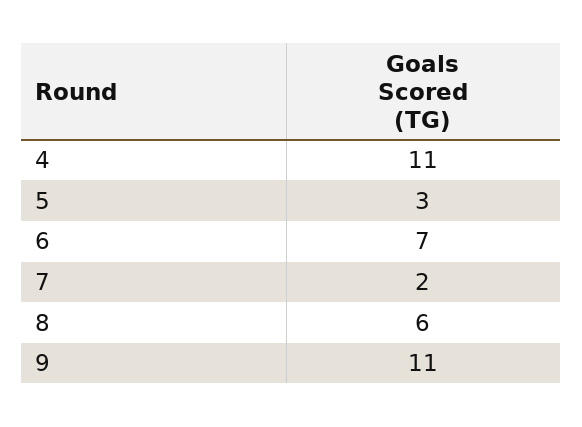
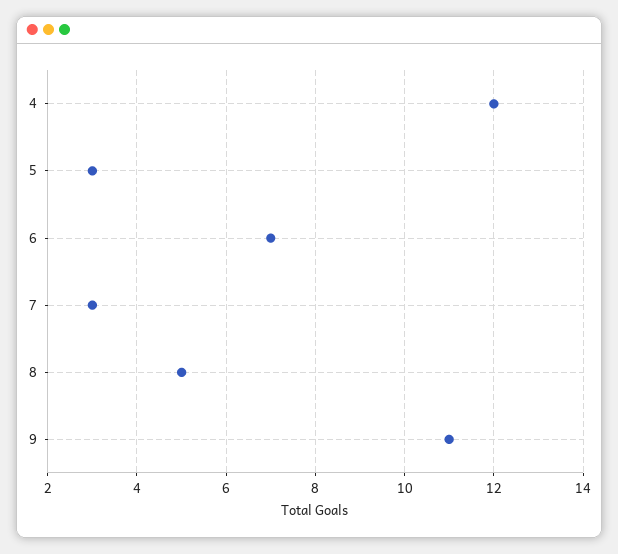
  {
-   "4": 11,
+   "4": 12,
    "5": 3,
    "6": 7,
-   "7": 2,
+   "7": 3,
-   "8": 6,
+   "8": 5,
    "9": 11
  }

